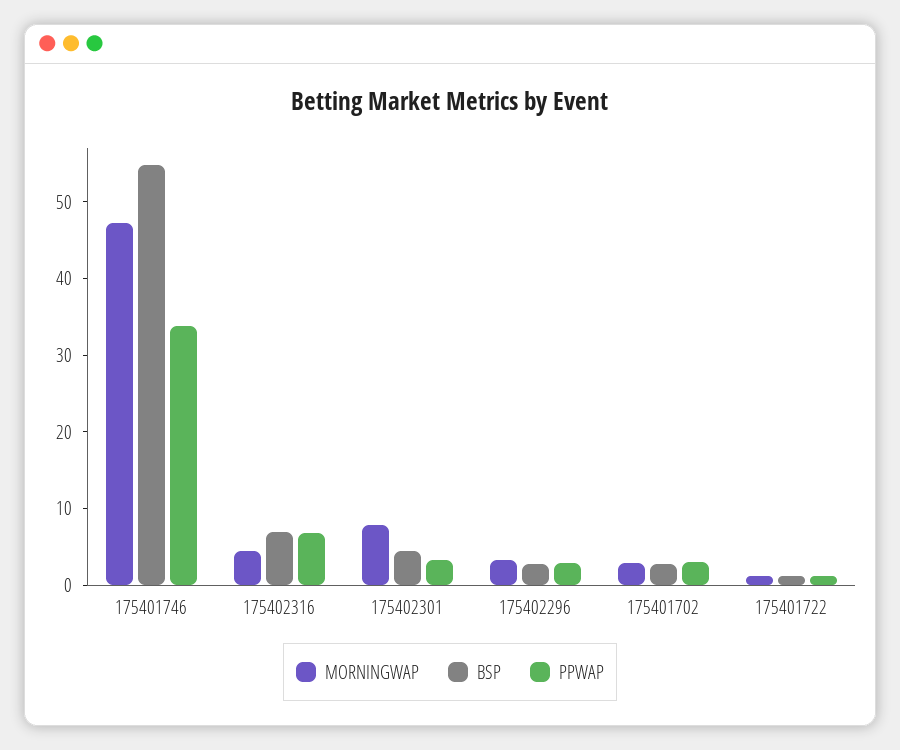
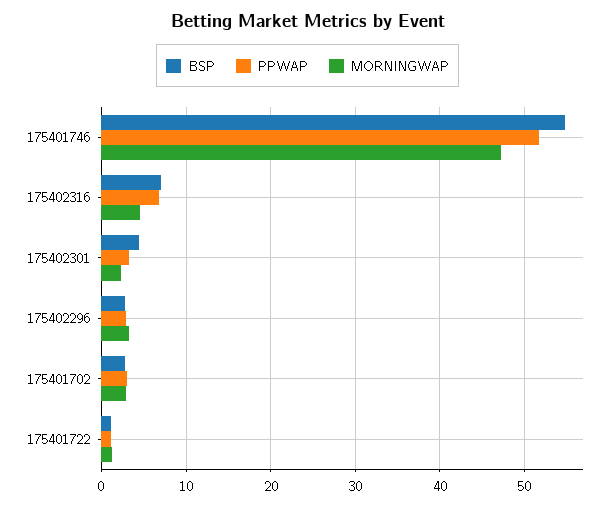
  {
    "MORNINGWAP": {
      "175401746": 47,
      "175402316": 5,
-     "175402301": 8,
+     "175402301": 2,
      "175402296": 3,
      "175401702": 3,
      "175401722": 1
    },
    "BSP": {
      "175401746": 55,
      "175402316": 7,
      "175402301": 4,
      "175402296": 3,
      "175401702": 3,
      "175401722": 1
    },
    "PPWAP": {
-     "175401746": 34,
+     "175401746": 52,
      "175402316": 7,
      "175402301": 3,
      "175402296": 3,
      "175401702": 3,
      "175401722": 1
    }
  }

